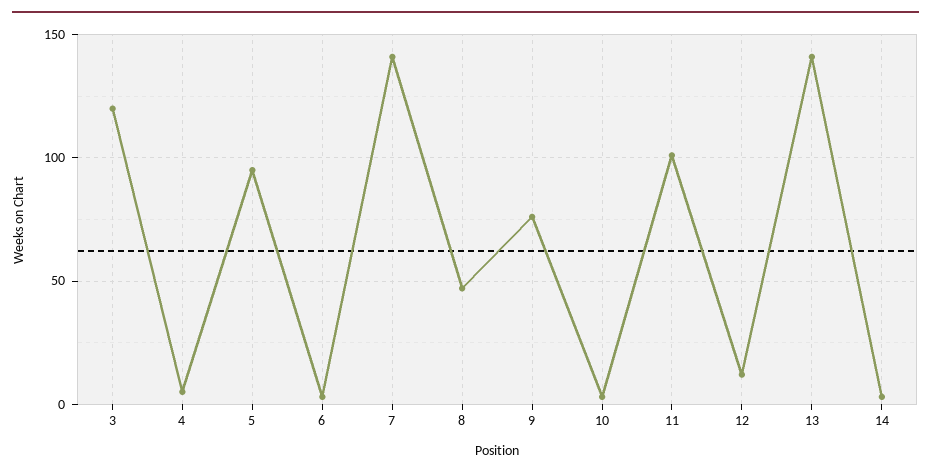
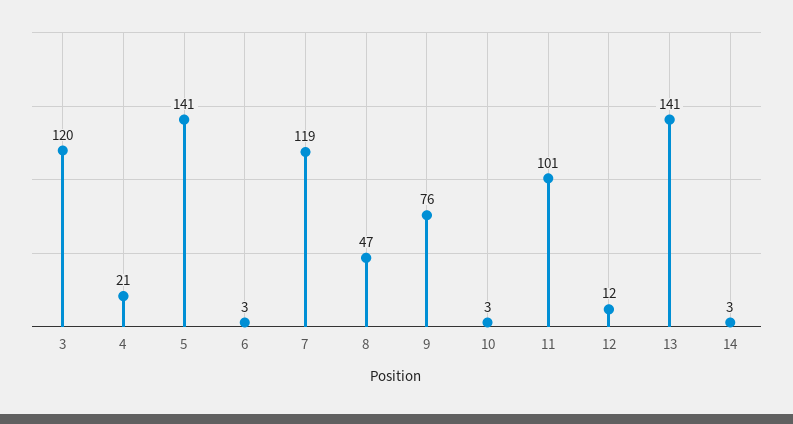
  {
    "3": 120,
-   "4": 5,
+   "4": 21,
-   "5": 95,
+   "5": 141,
    "6": 3,
-   "7": 140,
+   "7": 119,
    "8": 47,
    "9": 76,
    "10": 3,
    "11": 101,
    "12": 12,
    "13": 141,
    "14": 3
  }

